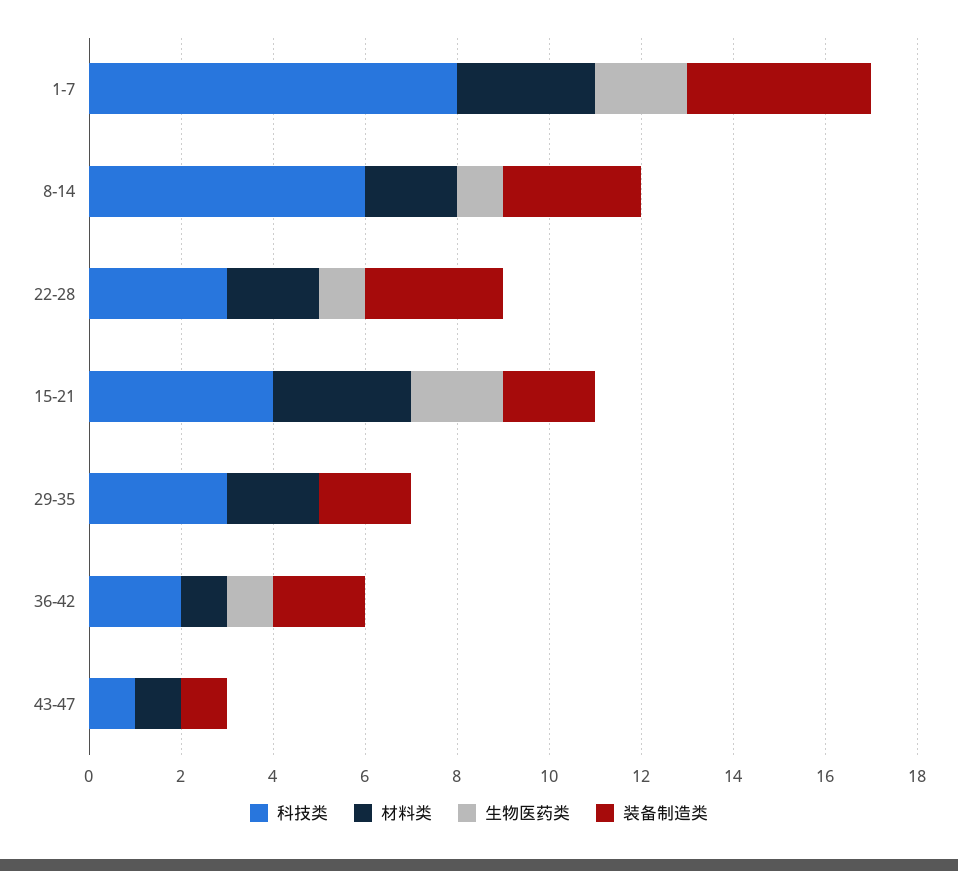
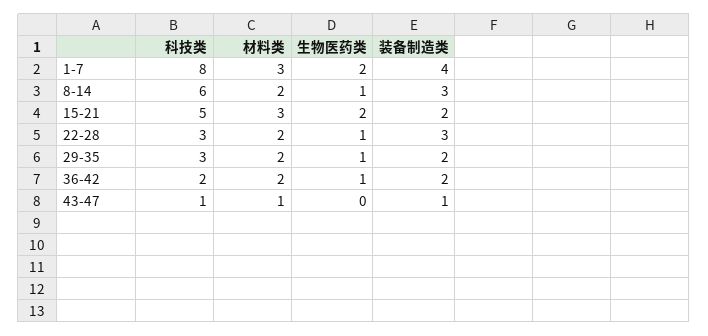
  {
    "科技类": {
      "1-7": 8,
      "8-14": 6,
      "22-28": 3,
-     "15-21": 4,
+     "15-21": 5,
      "29-35": 3,
      "36-42": 2,
      "43-47": 1
    },
    "材料类": {
      "1-7": 3,
      "8-14": 2,
      "22-28": 2,
      "15-21": 3,
      "29-35": 2,
-     "36-42": 1,
+     "36-42": 2,
      "43-47": 1
    },
    "生物医药类": {
      "1-7": 2,
      "8-14": 1,
      "22-28": 1,
      "15-21": 2,
-     "29-35": 0,
+     "29-35": 1,
      "36-42": 1,
      "43-47": 0
    },
    "装备制造类": {
      "1-7": 4,
      "8-14": 3,
      "22-28": 3,
      "15-21": 2,
      "29-35": 2,
      "36-42": 2,
      "43-47": 1
    }
  }

